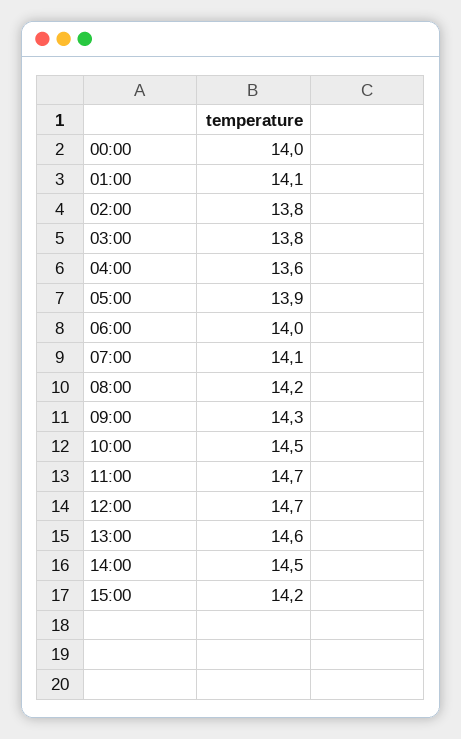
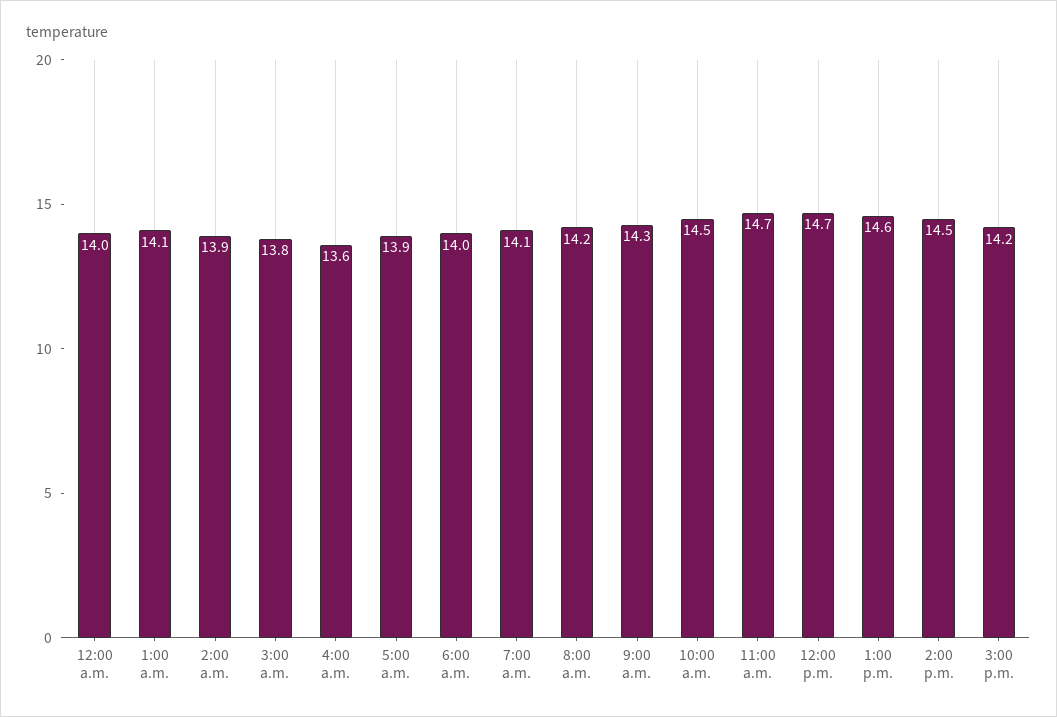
  {
    "00:00": 14,
    "01:00": 14.1,
-   "02:00": 13.8,
+   "02:00": 13.9,
    "03:00": 13.8,
    "04:00": 13.6,
    "05:00": 13.9,
    "06:00": 14,
    "07:00": 14.1,
    "08:00": 14.2,
    "09:00": 14.3,
    "10:00": 14.5,
    "11:00": 14.7,
    "12:00": 14.7,
    "13:00": 14.6,
    "14:00": 14.5,
    "15:00": 14.2
  }

